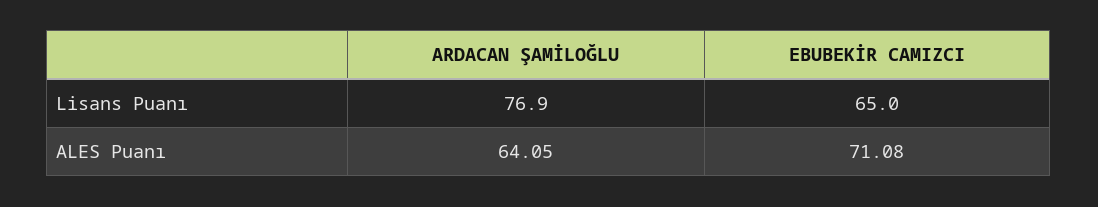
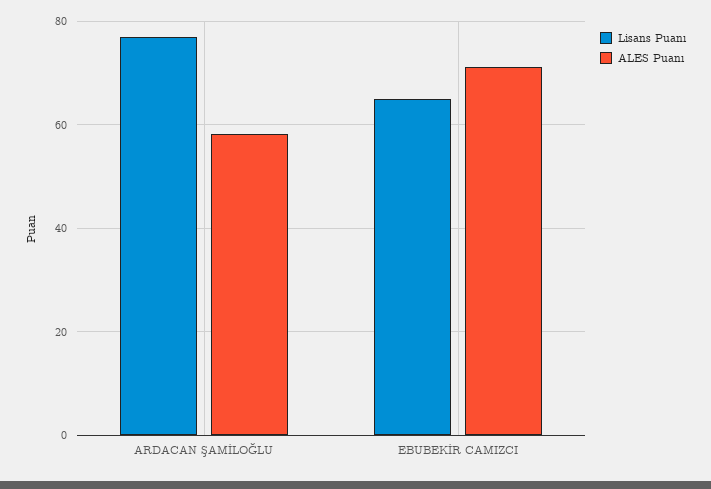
  {
    "Lisans Puanı": {
      "ARDACAN ŞAMİLOĞLU": 76.9,
      "EBUBEKİR CAMIZCI": 65
    },
    "ALES Puanı": {
-     "ARDACAN ŞAMİLOĞLU": 64.05,
+     "ARDACAN ŞAMİLOĞLU": 58,
      "EBUBEKİR CAMIZCI": 71.08
    }
  }

